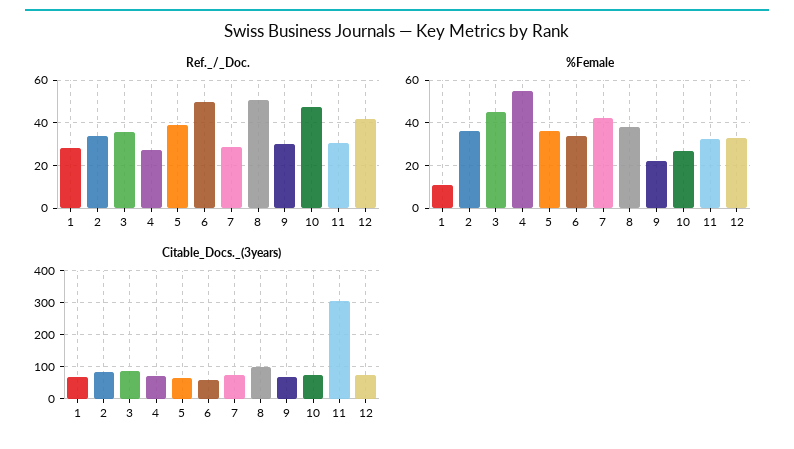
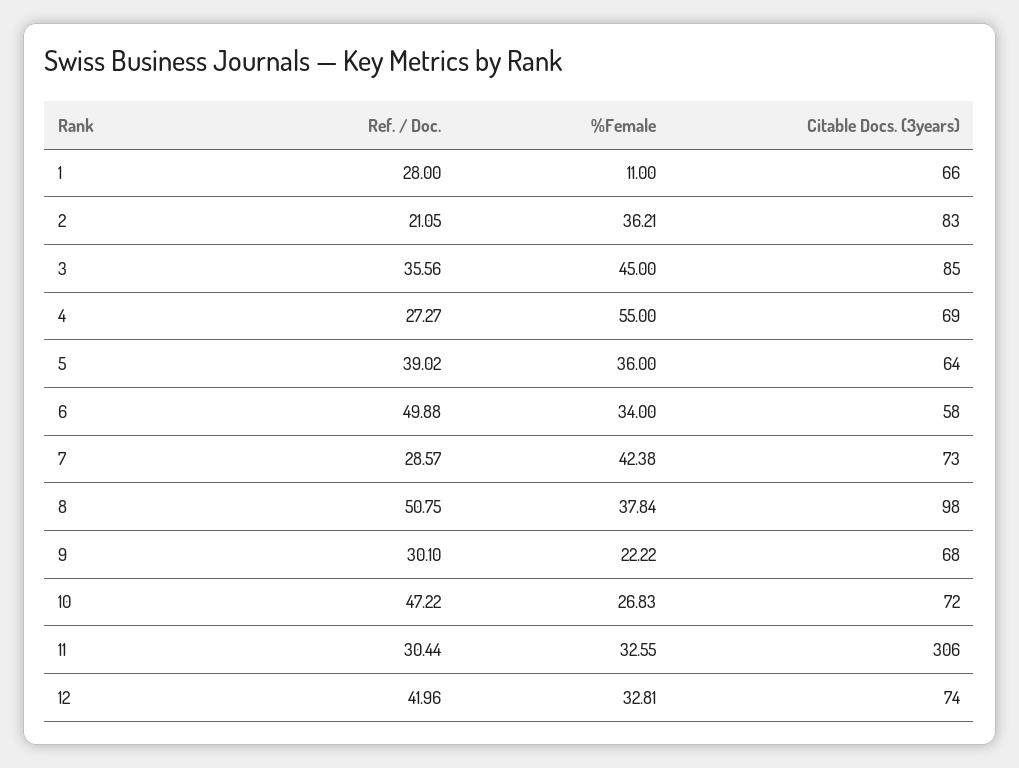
  {
    "Ref._/_Doc.": {
      "1": 28,
-     "2": 35,
+     "2": 21.05,
      "3": 35.56,
      "4": 27.27,
      "5": 39.02,
      "6": 49.88,
      "7": 28.57,
      "8": 50.75,
      "9": 30.1,
      "10": 47.22,
      "11": 30.44,
      "12": 41.96
    },
    "%Female": {
      "1": 11,
      "2": 36.21,
      "3": 45,
      "4": 55,
      "5": 36,
      "6": 34,
      "7": 42.38,
      "8": 37.84,
      "9": 22.22,
      "10": 26.83,
      "11": 32.55,
      "12": 32.81
    },
    "Citable_Docs._(3years)": {
      "1": 66,
      "2": 83,
      "3": 85,
      "4": 69,
      "5": 64,
      "6": 58,
      "7": 73,
      "8": 98,
      "9": 68,
      "10": 72,
      "11": 306,
      "12": 74
    }
  }

